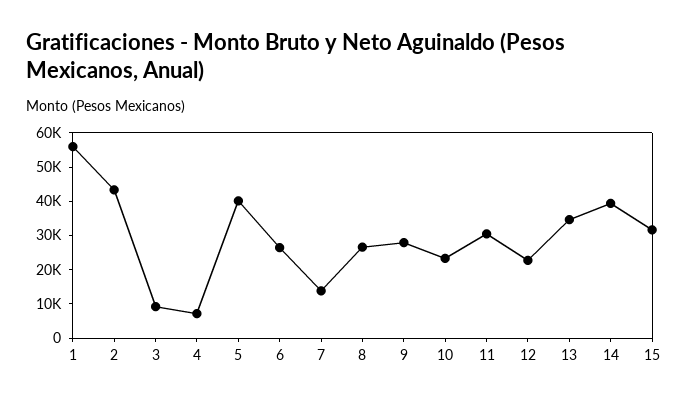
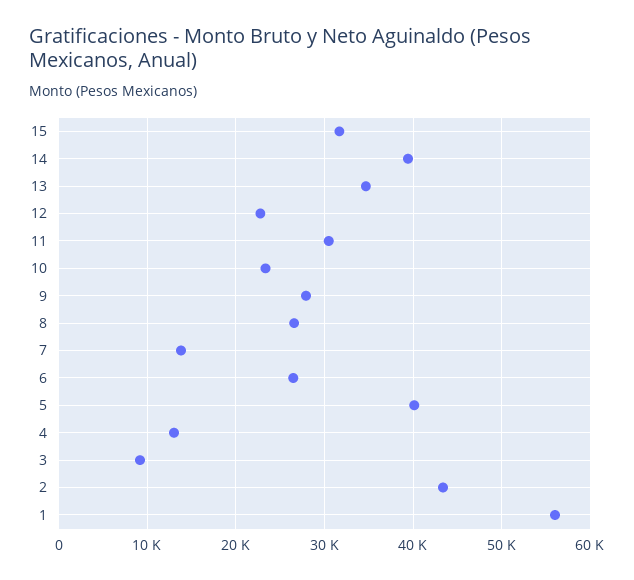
  {
    "1": 56000,
    "2": 43000,
    "3": 9000,
-   "4": 7500,
+   "4": 13000,
    "5": 40000,
    "6": 26000,
    "7": 14000,
    "8": 27000,
    "9": 28000,
    "10": 23000,
    "11": 30000,
    "12": 23000,
    "13": 35000,
    "14": 39000,
    "15": 32000
  }

